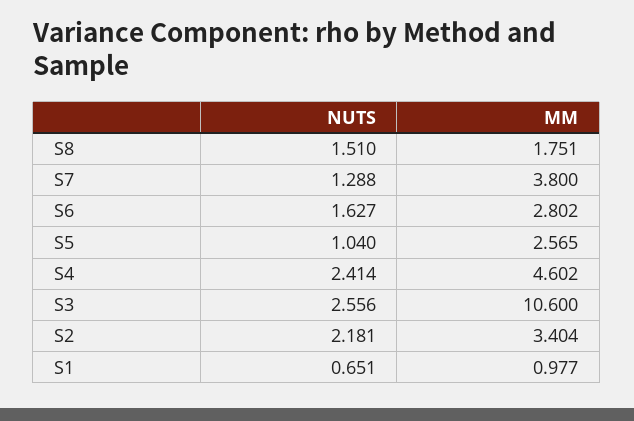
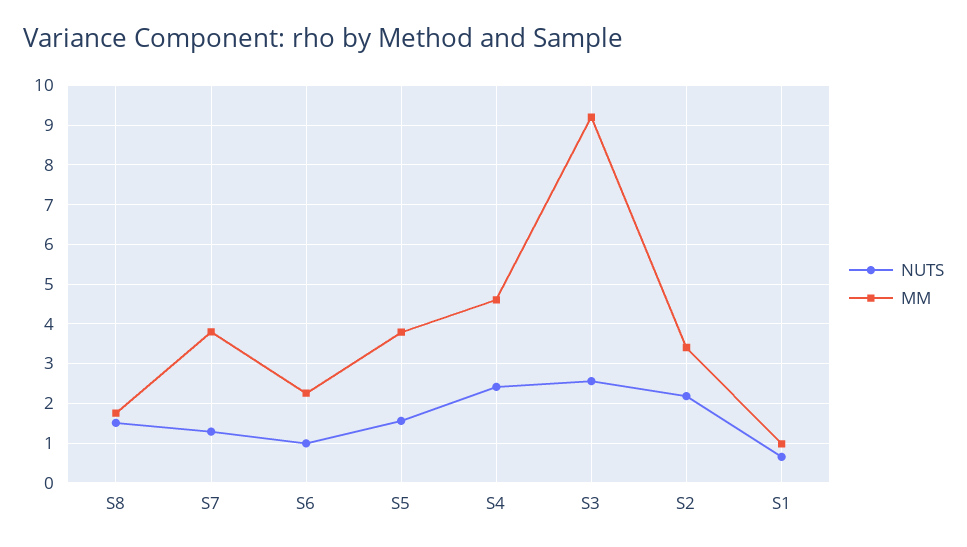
  {
    "NUTS": {
      "S8": 1.51,
      "S7": 1.288,
-     "S6": 1.627,
+     "S6": 1,
-     "S5": 1.04,
+     "S5": 1.6,
      "S4": 2.414,
      "S3": 2.556,
      "S2": 2.181,
      "S1": 0.651
    },
    "MM": {
      "S8": 1.751,
      "S7": 3.8,
-     "S6": 2.802,
+     "S6": 2.2,
-     "S5": 2.565,
+     "S5": 3.8,
      "S4": 4.602,
-     "S3": 10.6,
+     "S3": 9.2,
      "S2": 3.404,
      "S1": 0.977
    }
  }

